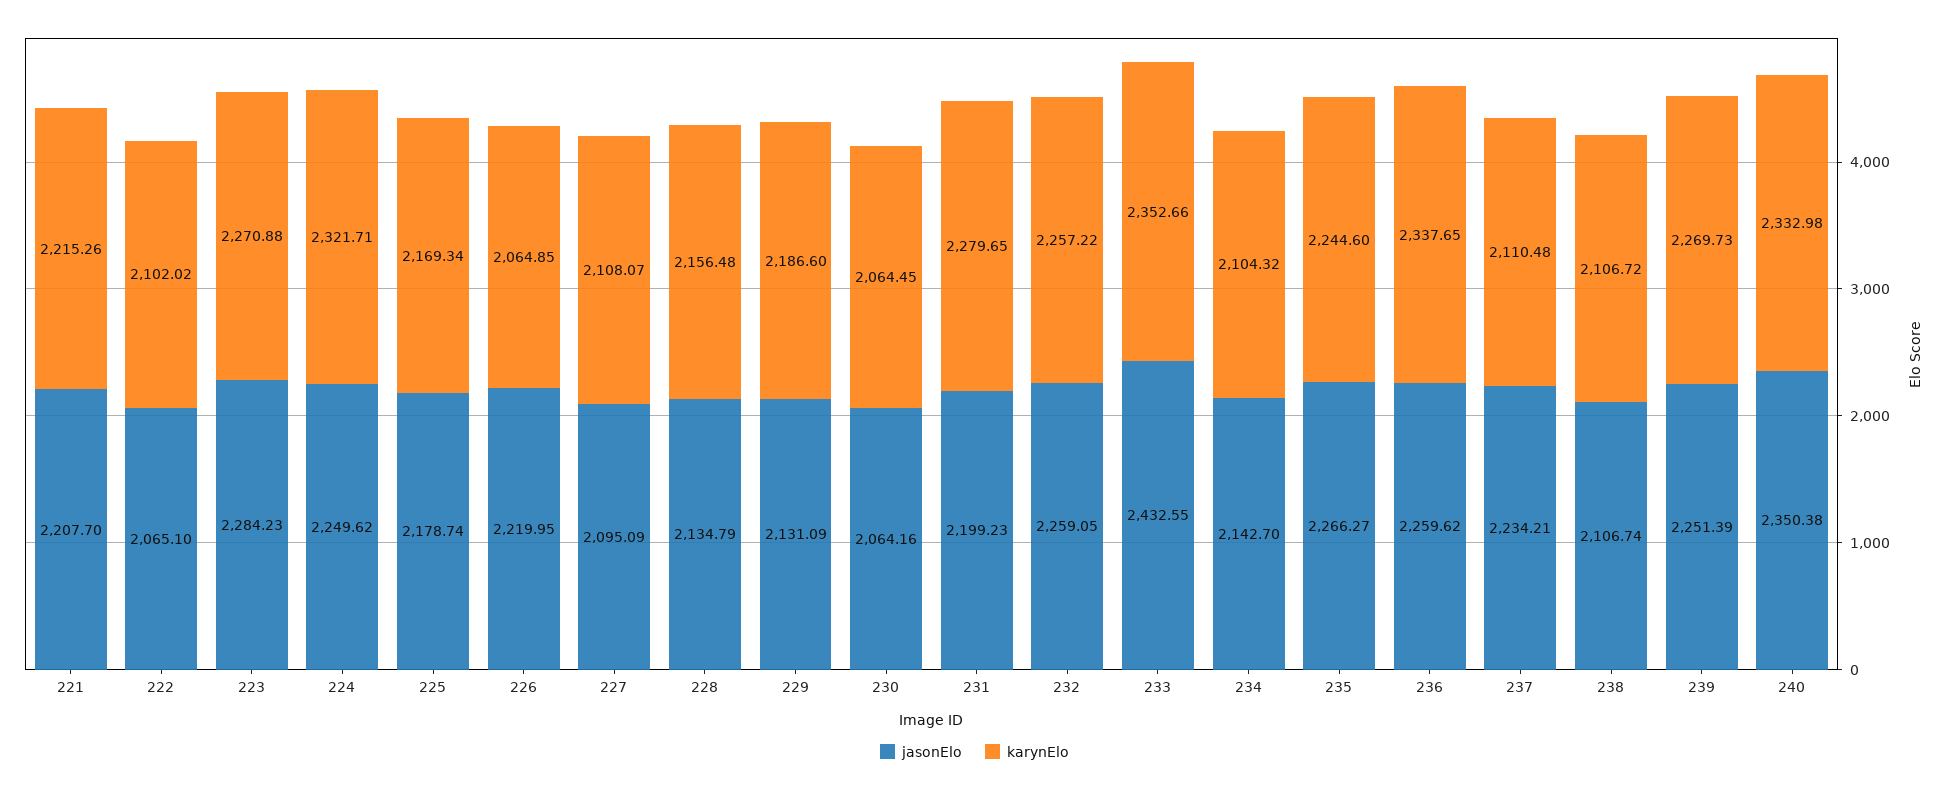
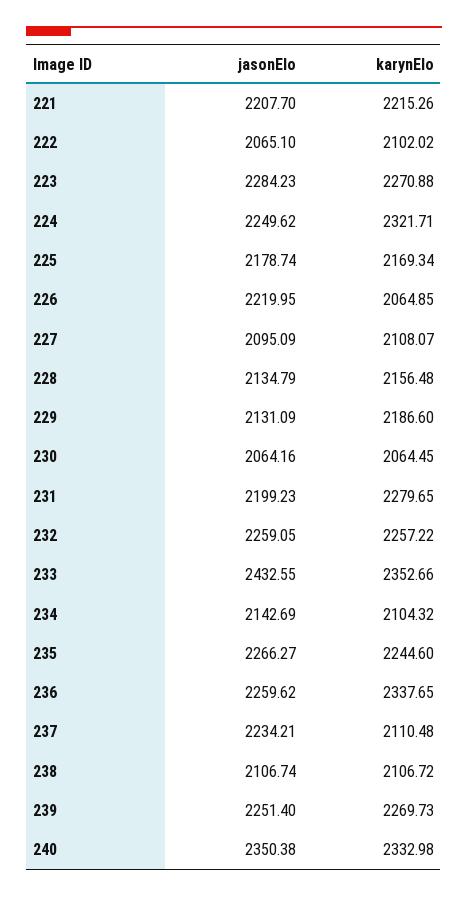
  {
    "jasonElo": {
      "221": 2207.7,
      "222": 2065.1,
      "223": 2284.23,
      "224": 2249.62,
      "225": 2178.74,
      "226": 2219.95,
      "227": 2095.09,
      "228": 2134.79,
      "229": 2131.09,
      "230": 2064.16,
      "231": 2199.23,
      "232": 2259.05,
      "233": 2432.55,
-     "234": 2142.7,
+     "234": 2142.69,
      "235": 2266.27,
      "236": 2259.62,
      "237": 2234.21,
      "238": 2106.74,
-     "239": 2251.39,
+     "239": 2251.4,
      "240": 2350.38
    },
    "karynElo": {
      "221": 2215.26,
      "222": 2102.02,
      "223": 2270.88,
      "224": 2321.71,
      "225": 2169.34,
      "226": 2064.85,
      "227": 2108.07,
      "228": 2156.48,
      "229": 2186.6,
      "230": 2064.45,
      "231": 2279.65,
      "232": 2257.22,
      "233": 2352.66,
      "234": 2104.32,
      "235": 2244.6,
      "236": 2337.65,
      "237": 2110.48,
      "238": 2106.72,
      "239": 2269.73,
      "240": 2332.98
    }
  }

